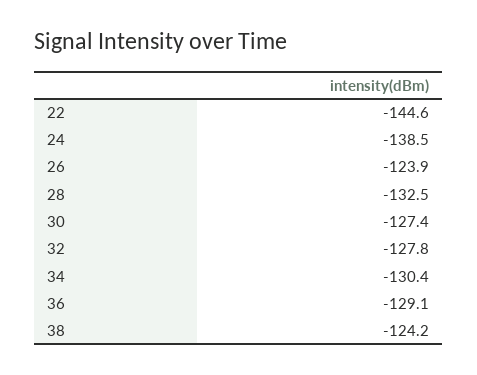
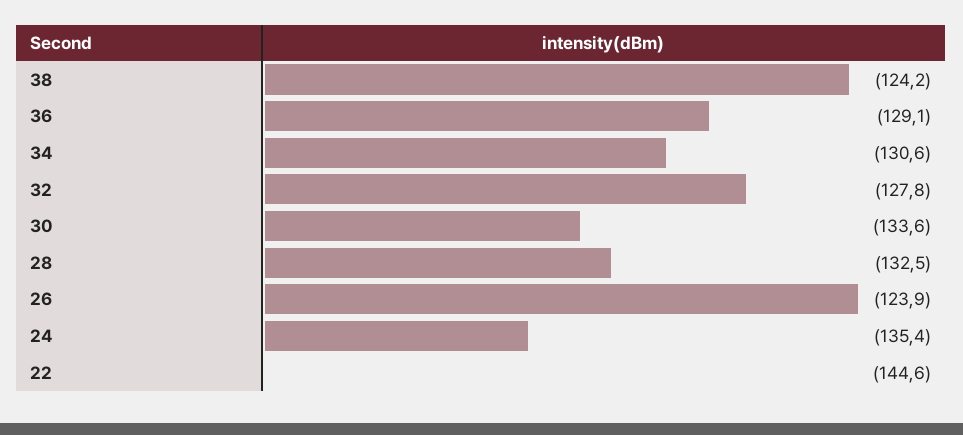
  {
    "22": -144.6,
-   "24": -138.5,
+   "24": -135.4,
    "26": -123.9,
    "28": -132.5,
-   "30": -127.4,
+   "30": -133.6,
    "32": -127.8,
-   "34": -130.4,
+   "34": -130.6,
    "36": -129.1,
    "38": -124.2
  }

